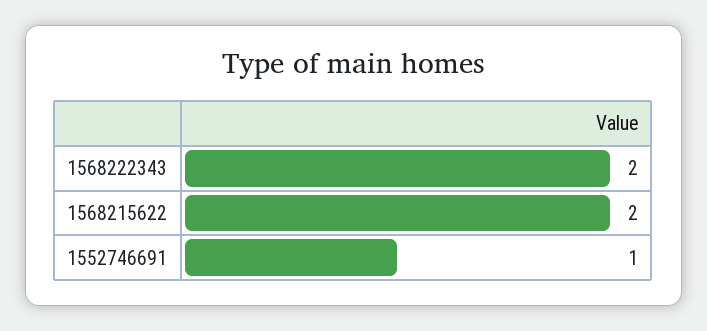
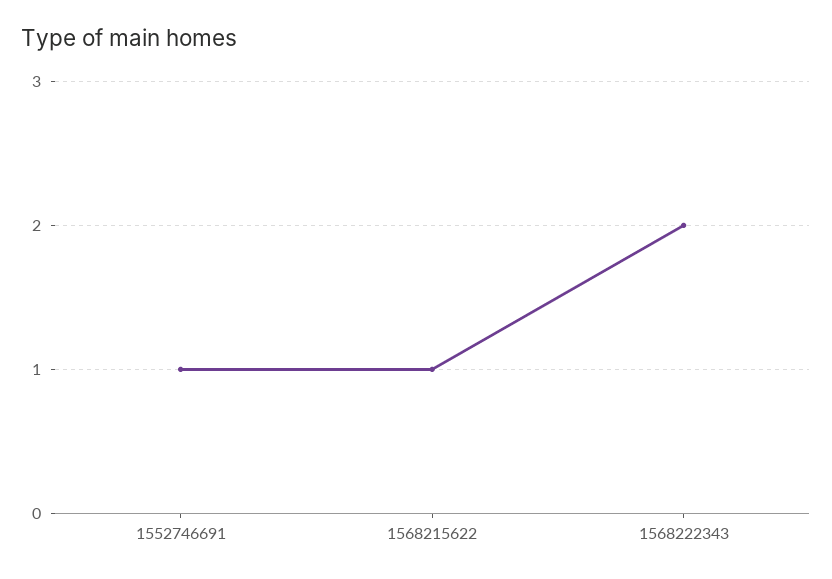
  {
    "1568222343": 2,
-   "1568215622": 2,
+   "1568215622": 1,
    "1552746691": 1
  }

